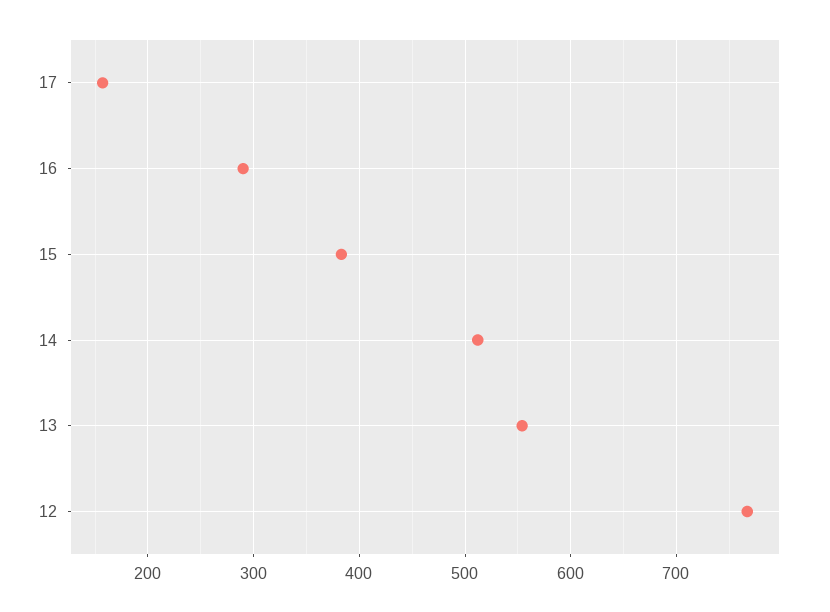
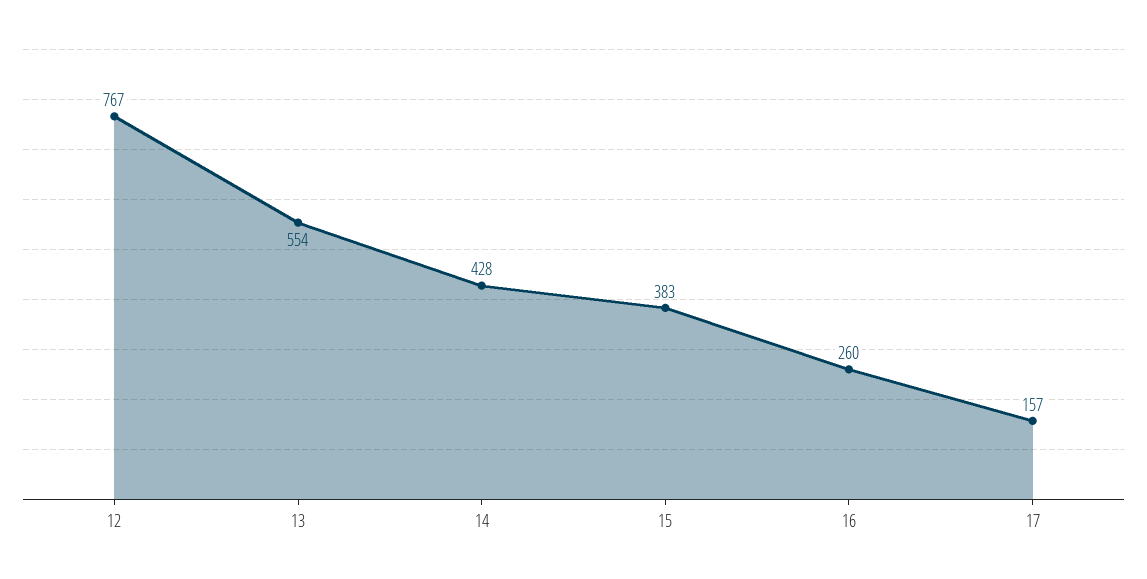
  {
    "17": 157,
-   "16": 290,
+   "16": 260,
    "15": 383,
-   "14": 510,
+   "14": 428,
    "13": 554,
    "12": 767
  }

